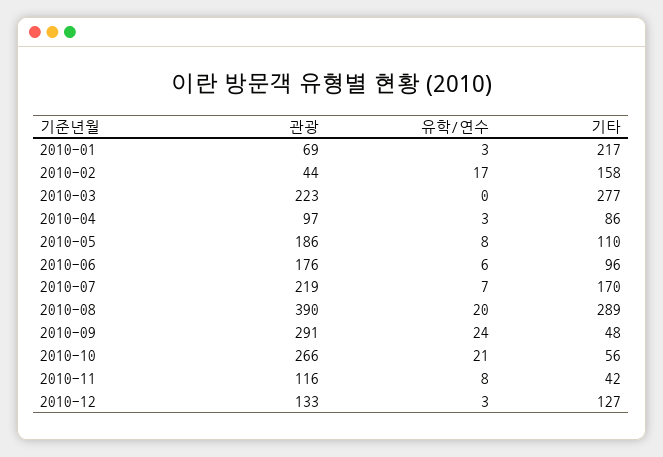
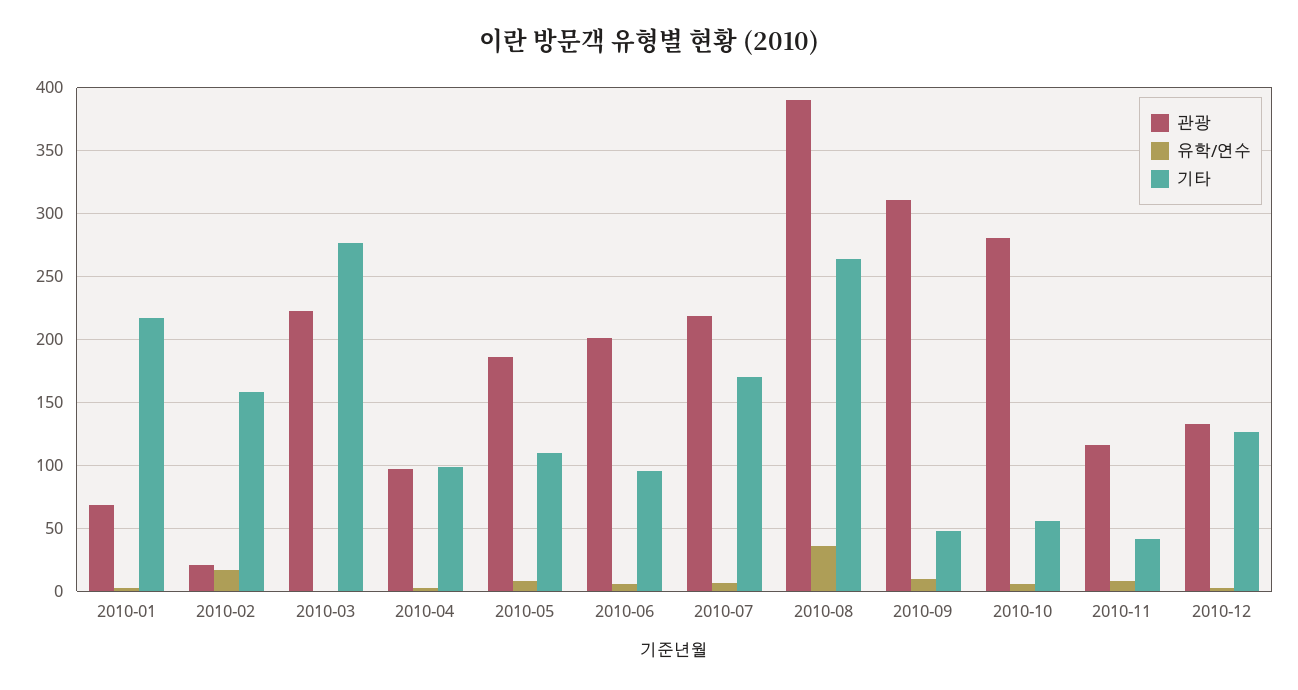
  {
    "관광": {
      "2010-01": 69,
-     "2010-02": 44,
+     "2010-02": 20,
      "2010-03": 223,
      "2010-04": 97,
      "2010-05": 186,
-     "2010-06": 176,
+     "2010-06": 200,
      "2010-07": 219,
      "2010-08": 390,
-     "2010-09": 291,
+     "2010-09": 310,
-     "2010-10": 266,
+     "2010-10": 280,
      "2010-11": 116,
      "2010-12": 133
    },
    "유학/연수": {
      "2010-01": 3,
      "2010-02": 17,
      "2010-03": 0,
      "2010-04": 3,
      "2010-05": 8,
      "2010-06": 6,
      "2010-07": 7,
-     "2010-08": 20,
+     "2010-08": 35,
-     "2010-09": 24,
+     "2010-09": 10,
-     "2010-10": 21,
+     "2010-10": 5,
      "2010-11": 8,
      "2010-12": 3
    },
    "기타": {
      "2010-01": 217,
      "2010-02": 158,
      "2010-03": 277,
-     "2010-04": 86,
+     "2010-04": 100,
      "2010-05": 110,
      "2010-06": 96,
      "2010-07": 170,
-     "2010-08": 289,
+     "2010-08": 265,
      "2010-09": 48,
      "2010-10": 56,
      "2010-11": 42,
      "2010-12": 127
    }
  }

